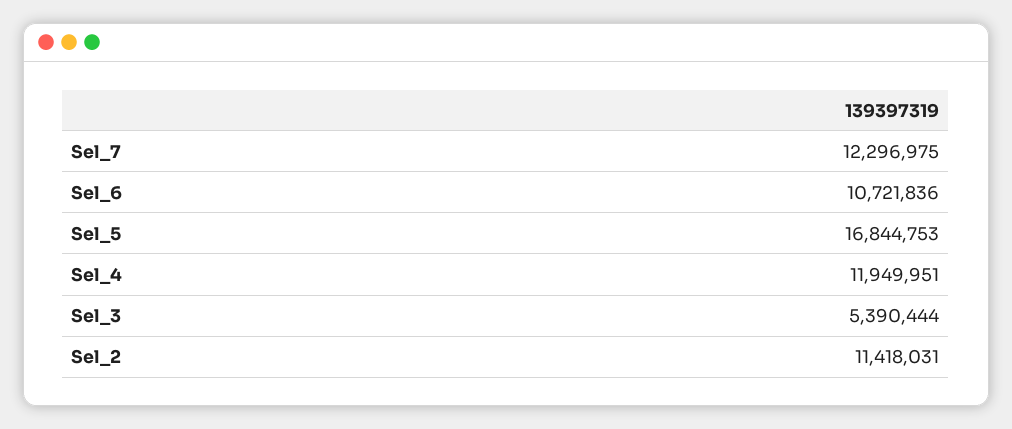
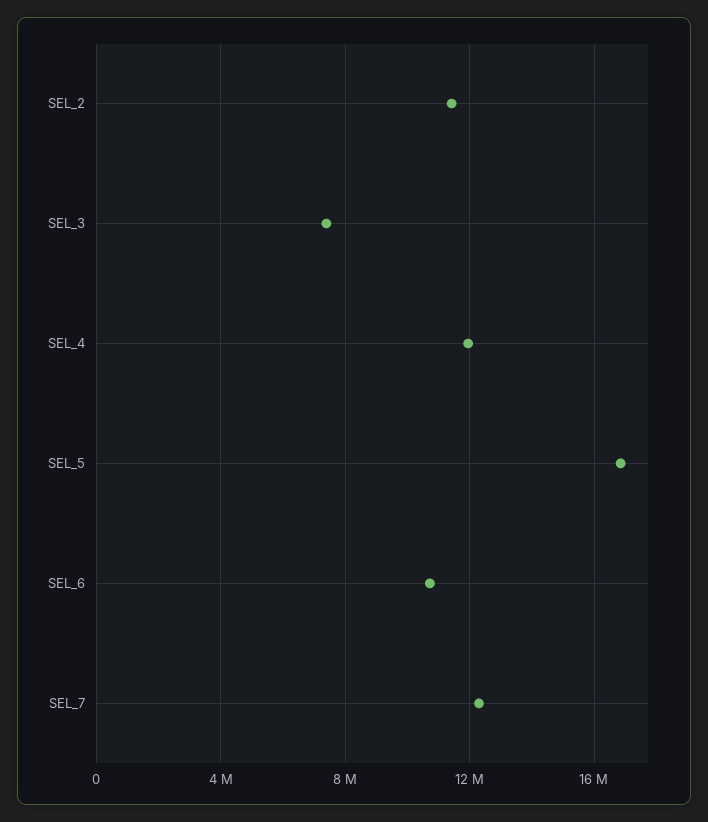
  {
    "Sel_7": 12296975,
    "Sel_6": 10721836,
    "Sel_5": 16844753,
    "Sel_4": 11949951,
-   "Sel_3": 5390444,
+   "Sel_3": 7500000,
    "Sel_2": 11418031
  }

